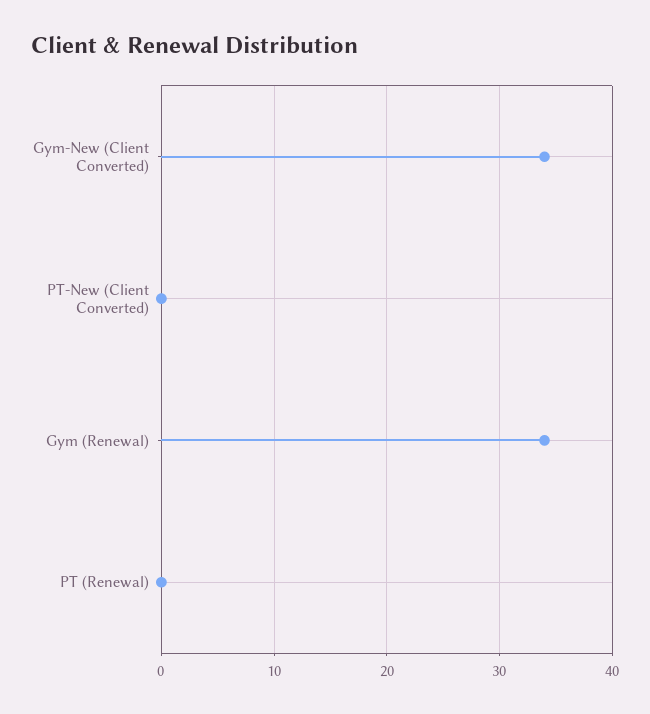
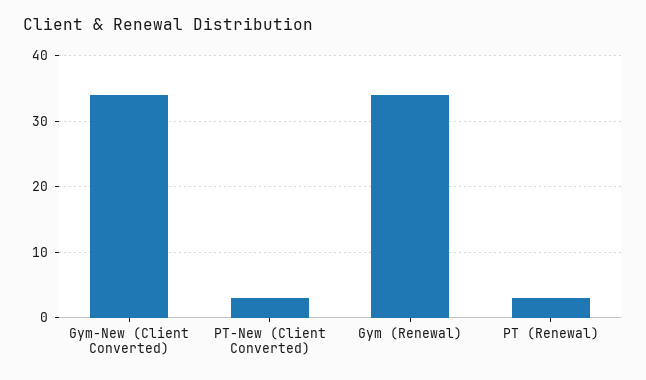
  {
    "Gym-New (Client Converted)": 34,
-   "PT-New (Client Converted)": 0,
+   "PT-New (Client Converted)": 3,
    "Gym (Renewal)": 34,
-   "PT (Renewal)": 0
+   "PT (Renewal)": 3
  }

